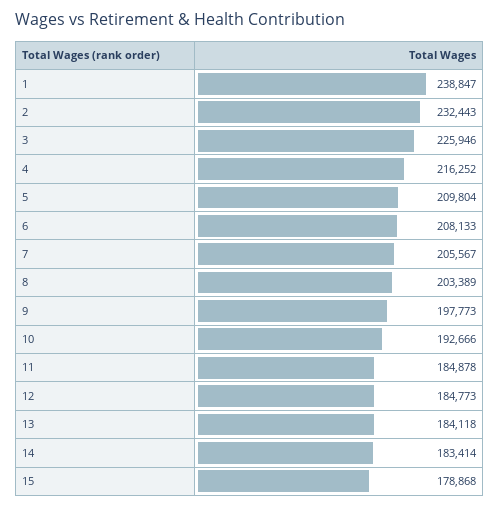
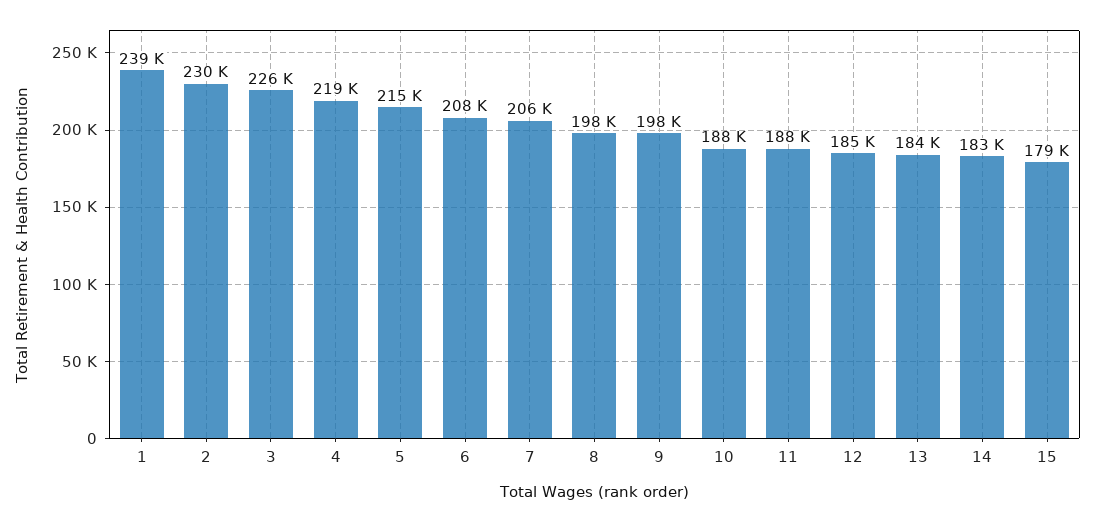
  {
    "1": 238847,
-   "2": 232443,
+   "2": 230000,
    "3": 225946,
-   "4": 216252,
+   "4": 219000,
-   "5": 209804,
+   "5": 215000,
    "6": 208133,
    "7": 205567,
-   "8": 203389,
+   "8": 198000,
    "9": 197773,
-   "10": 192666,
+   "10": 188000,
-   "11": 184878,
+   "11": 188000,
    "12": 184773,
    "13": 184118,
    "14": 183414,
    "15": 178868
  }

